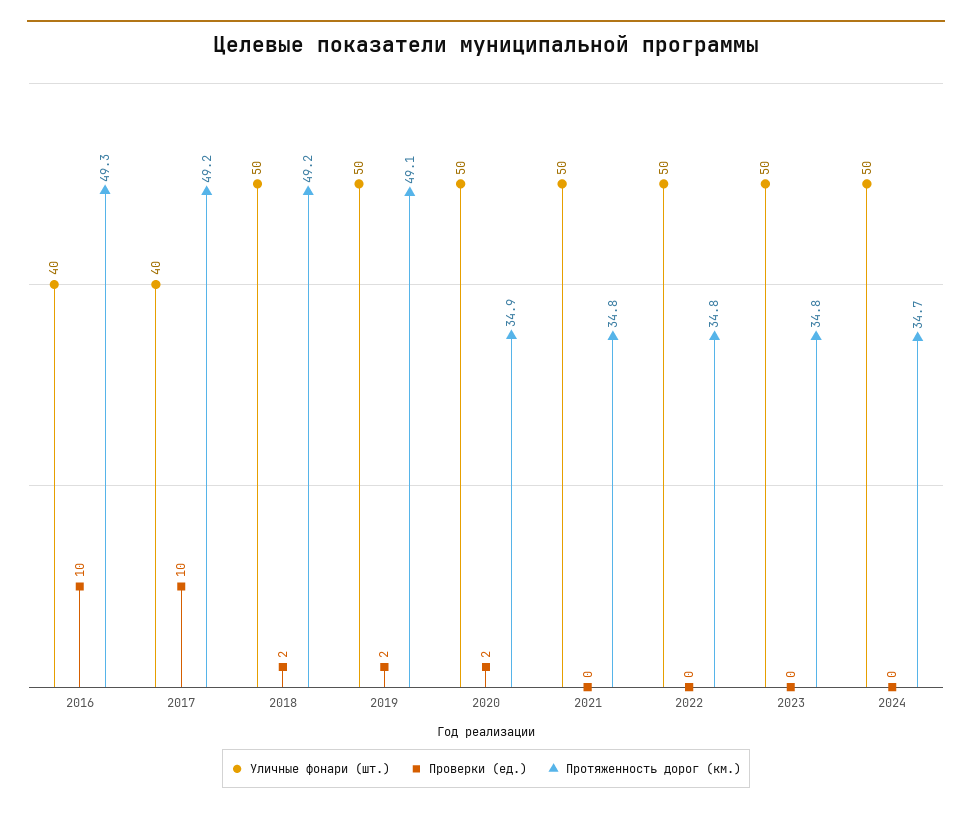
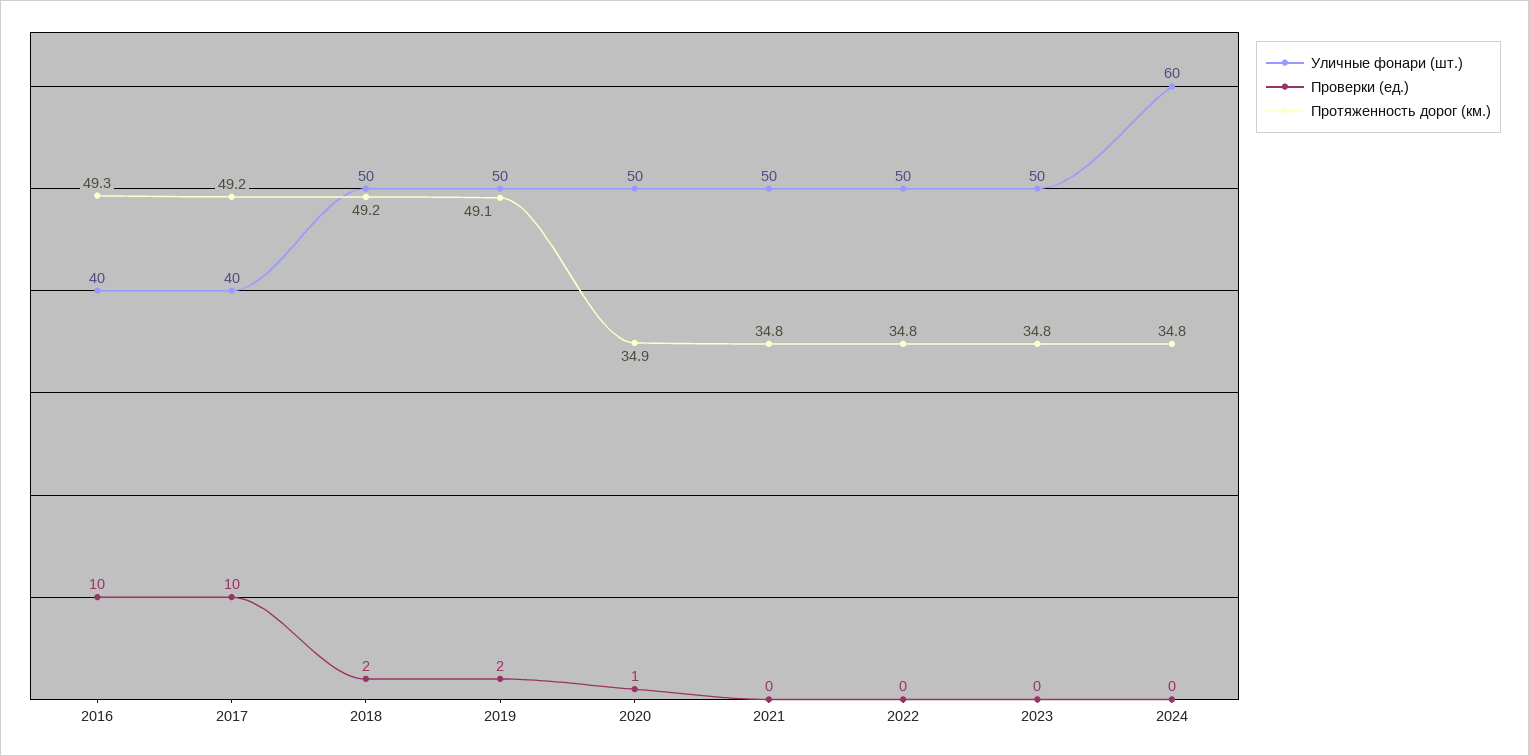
  {
    "Уличные фонари (шт.)": {
      "2016": 40,
      "2017": 40,
      "2018": 50,
      "2019": 50,
      "2020": 50,
      "2021": 50,
      "2022": 50,
      "2023": 50,
-     "2024": 50
+     "2024": 60
    },
    "Проверки (ед.)": {
      "2016": 10,
      "2017": 10,
      "2018": 2,
      "2019": 2,
-     "2020": 2,
+     "2020": 1,
      "2021": 0,
      "2022": 0,
      "2023": 0,
      "2024": 0
    },
    "Протяженность дорог (км.)": {
      "2016": 49.3,
      "2017": 49.2,
      "2018": 49.2,
      "2019": 49.1,
      "2020": 34.9,
      "2021": 34.8,
      "2022": 34.8,
      "2023": 34.8,
-     "2024": 34.7
+     "2024": 34.8
    }
  }

